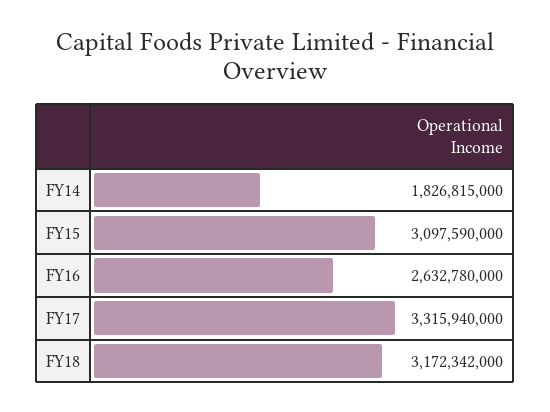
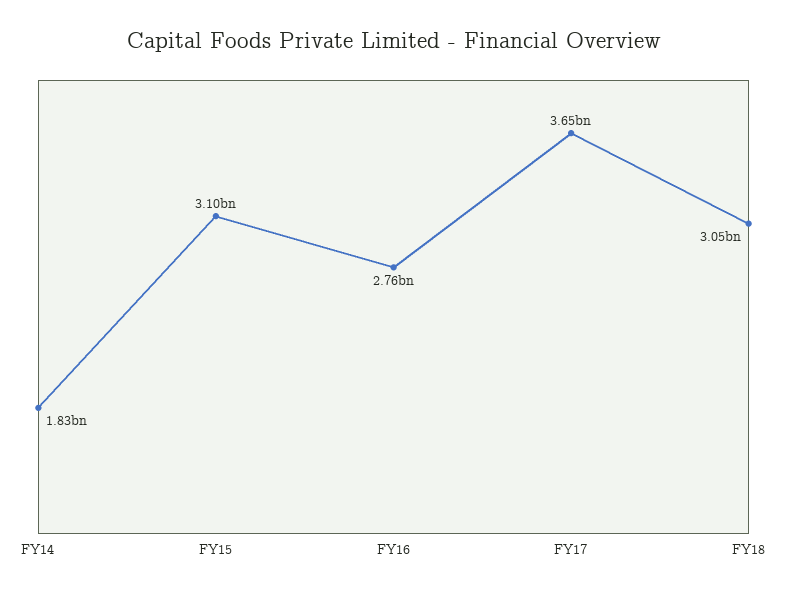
  {
    "FY14": 1826815000,
    "FY15": 3097590000,
-   "FY16": 2632780000,
+   "FY16": 2760000000,
-   "FY17": 3315940000,
+   "FY17": 3650000000,
-   "FY18": 3172342000
+   "FY18": 3050000000
  }

